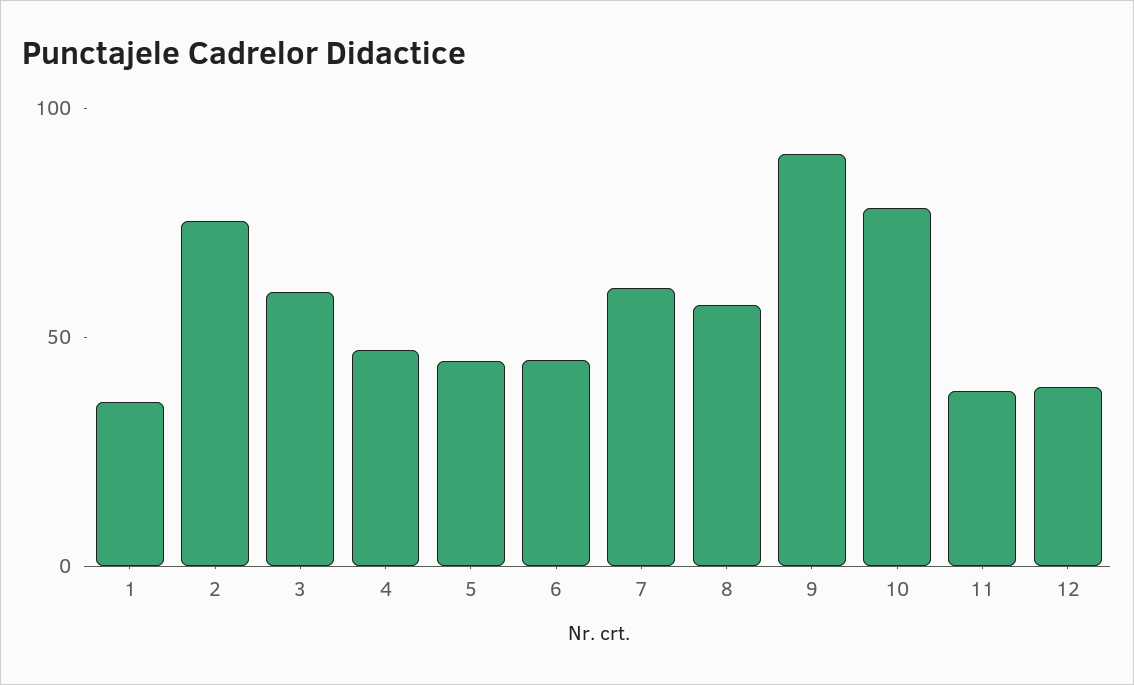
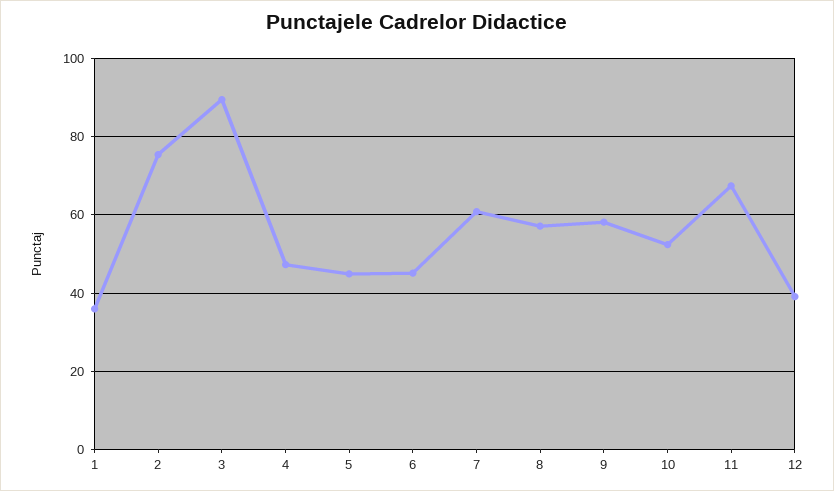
  {
    "1": 36,
    "2": 76,
-   "3": 60,
+   "3": 90,
    "4": 48,
    "5": 44,
    "6": 46,
    "7": 60,
    "8": 58,
-   "9": 90,
+   "9": 58,
-   "10": 80,
+   "10": 52,
-   "11": 40,
+   "11": 68,
    "12": 40
  }

